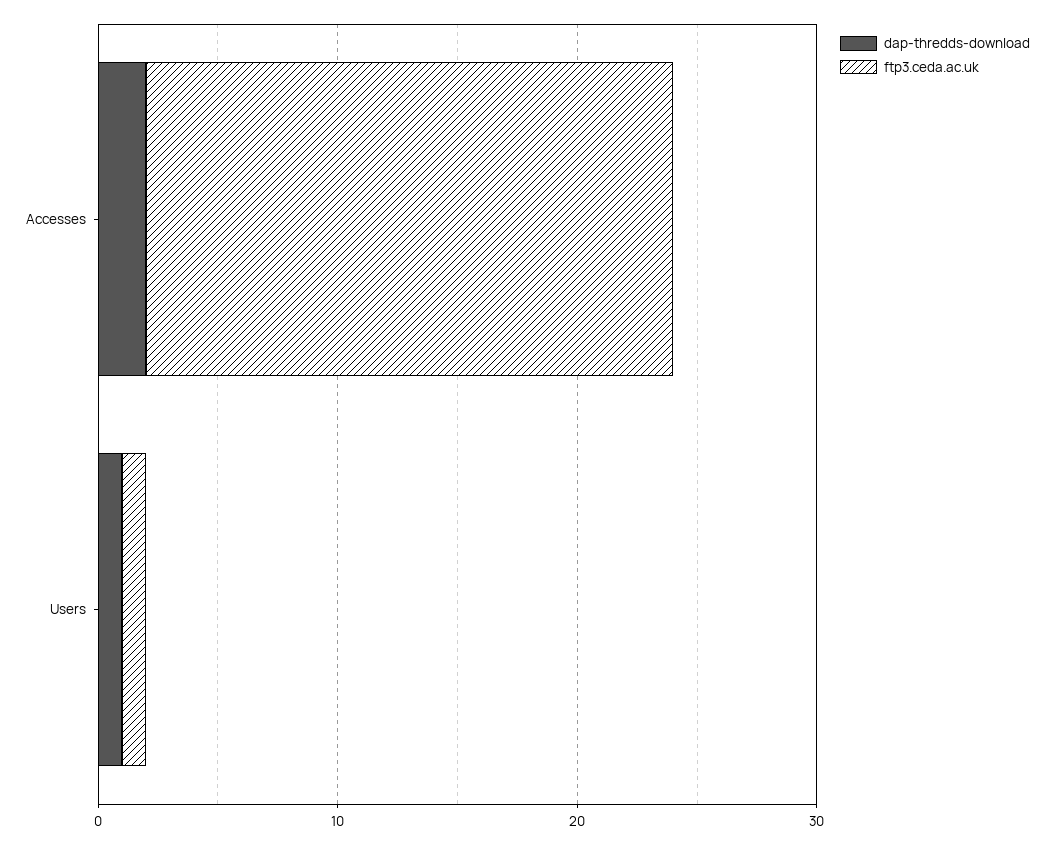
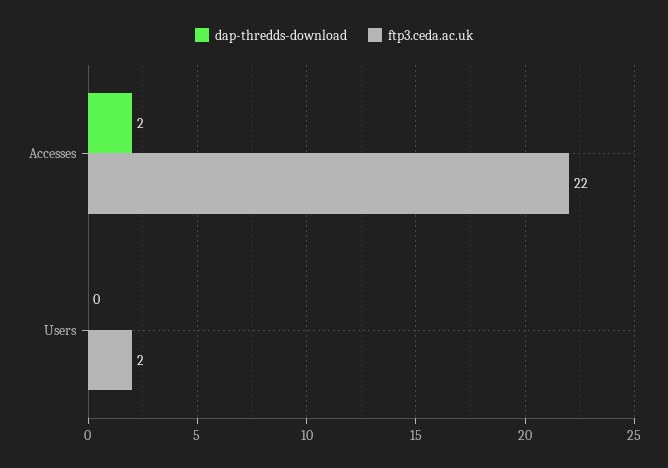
  {
    "dap-thredds-download": {
      "Accesses": 2,
-     "Users": 1
+     "Users": 0
    },
    "ftp3.ceda.ac.uk": {
      "Accesses": 22,
-     "Users": 1
+     "Users": 2
    }
  }

